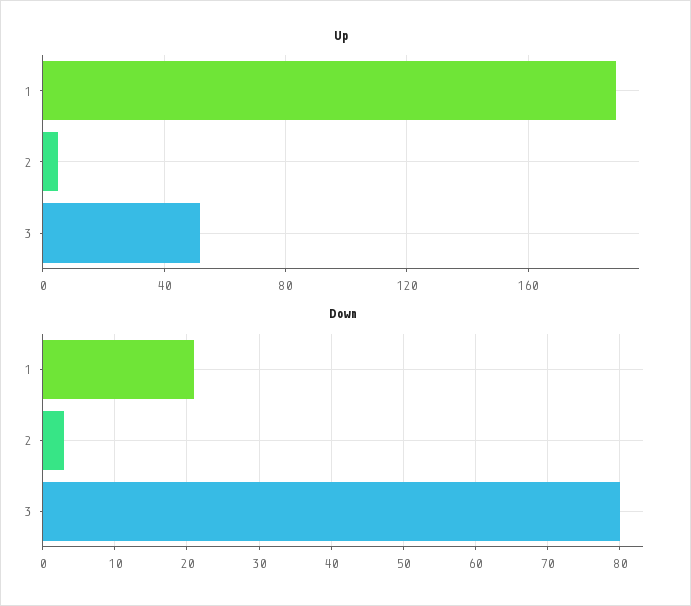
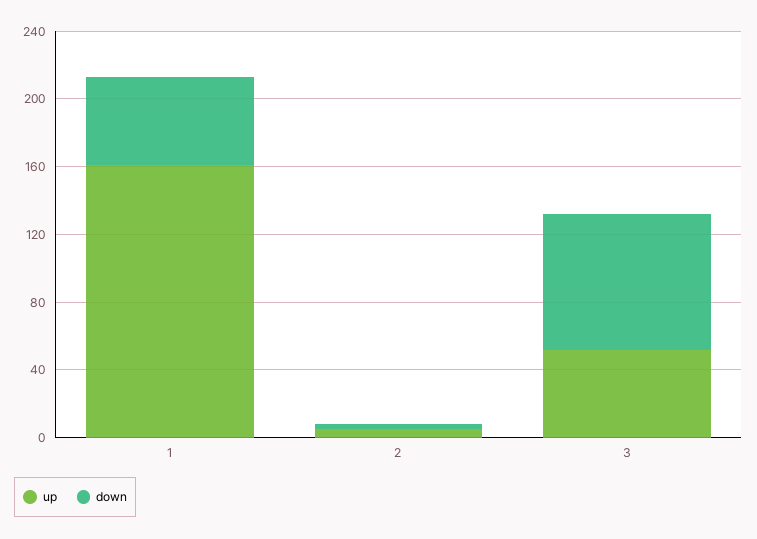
  {
    "Up": {
-     "1": 190,
+     "1": 160,
      "2": 5,
      "3": 50
    },
    "Down": {
-     "1": 21,
+     "1": 50,
      "2": 3,
      "3": 80
    }
  }

